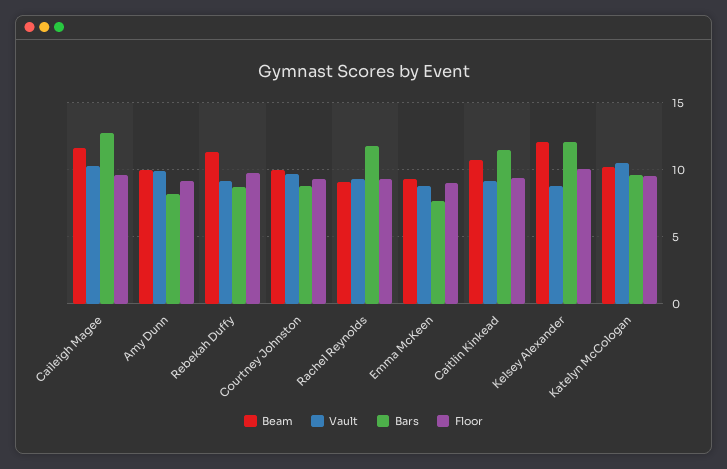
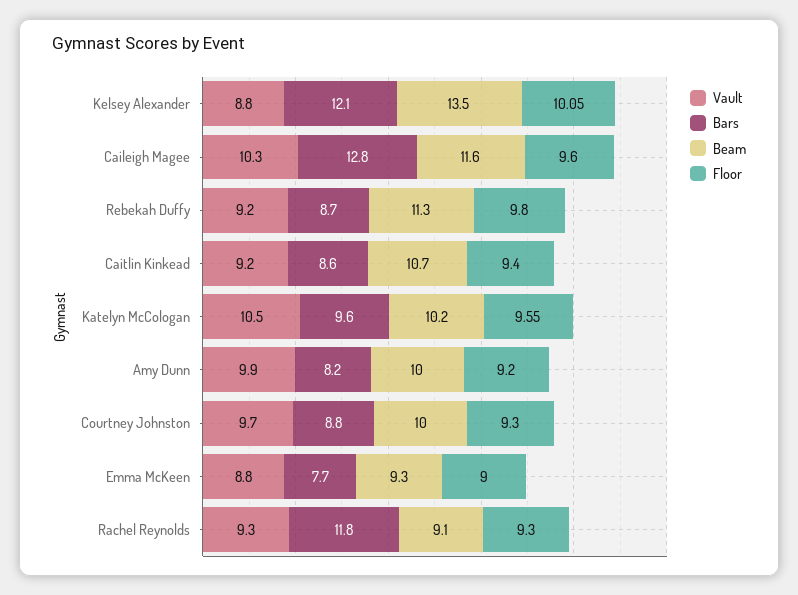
  {
    "Beam": {
      "Caileigh Magee": 11.6,
      "Amy Dunn": 10,
      "Rebekah Duffy": 11.3,
      "Courtney Johnston": 10,
      "Rachel Reynolds": 9.1,
      "Emma McKeen": 9.3,
      "Caitlin Kinkead": 10.7,
-     "Kelsey Alexander": 12,
+     "Kelsey Alexander": 13.5,
      "Katelyn McCologan": 10.2
    },
    "Vault": {
      "Caileigh Magee": 10.3,
      "Amy Dunn": 9.9,
      "Rebekah Duffy": 9.2,
      "Courtney Johnston": 9.7,
      "Rachel Reynolds": 9.3,
      "Emma McKeen": 8.8,
      "Caitlin Kinkead": 9.2,
      "Kelsey Alexander": 8.8,
      "Katelyn McCologan": 10.5
    },
    "Bars": {
      "Caileigh Magee": 12.8,
      "Amy Dunn": 8.2,
      "Rebekah Duffy": 8.7,
      "Courtney Johnston": 8.8,
      "Rachel Reynolds": 11.8,
      "Emma McKeen": 7.7,
-     "Caitlin Kinkead": 11.5,
+     "Caitlin Kinkead": 8.6,
      "Kelsey Alexander": 12.1,
      "Katelyn McCologan": 9.6
    },
    "Floor": {
      "Caileigh Magee": 9.6,
      "Amy Dunn": 9.2,
      "Rebekah Duffy": 9.8,
      "Courtney Johnston": 9.3,
      "Rachel Reynolds": 9.3,
      "Emma McKeen": 9,
      "Caitlin Kinkead": 9.4,
      "Kelsey Alexander": 10.05,
      "Katelyn McCologan": 9.55
    }
  }

